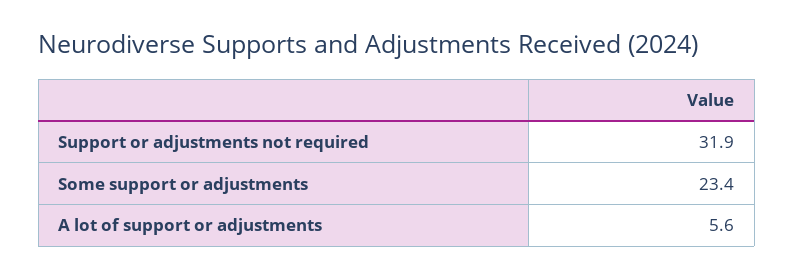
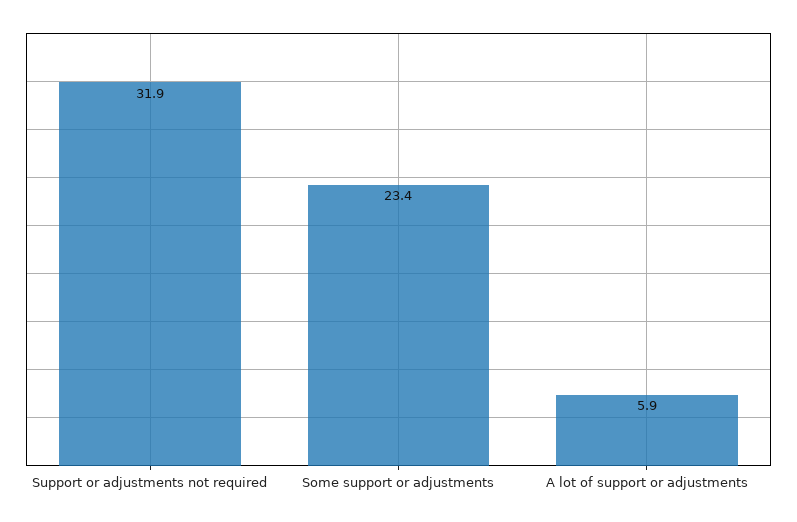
  {
    "Support or adjustments not required": 31.9,
    "Some support or adjustments": 23.4,
-   "A lot of support or adjustments": 5.6
+   "A lot of support or adjustments": 5.9
  }

